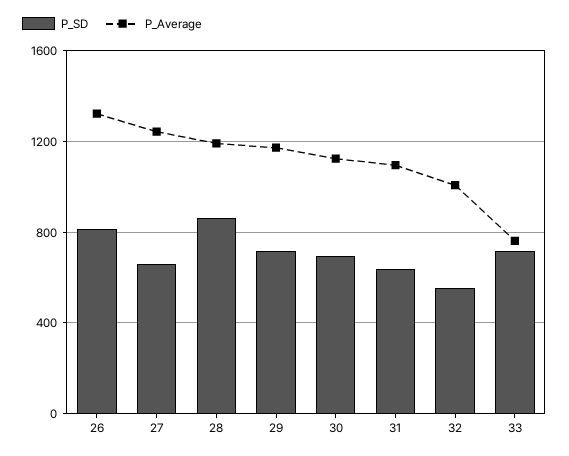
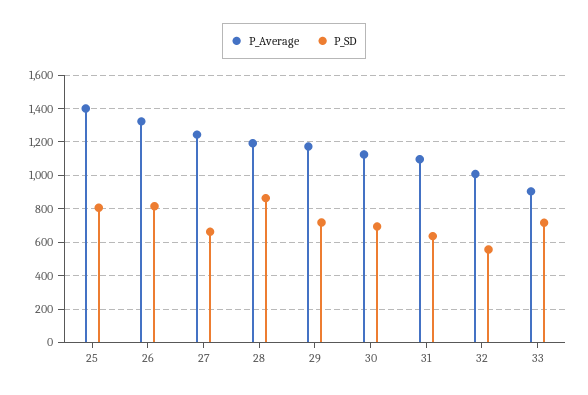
  {
    "P_SD": {
      "26": 800,
      "27": 650,
      "28": 850,
      "29": 700,
      "30": 700,
      "31": 650,
      "32": 550,
-     "33": 700
+     "33": 700,
+     "25": 800
    },
    "P_Average": {
      "26": 1300,
      "27": 1250,
      "28": 1200,
      "29": 1150,
      "30": 1150,
      "31": 1100,
      "32": 1000,
-     "33": 750
+     "33": 900,
+     "25": 1400
    }
  }

